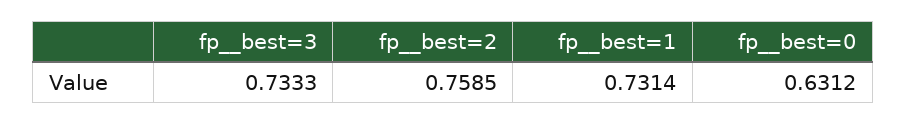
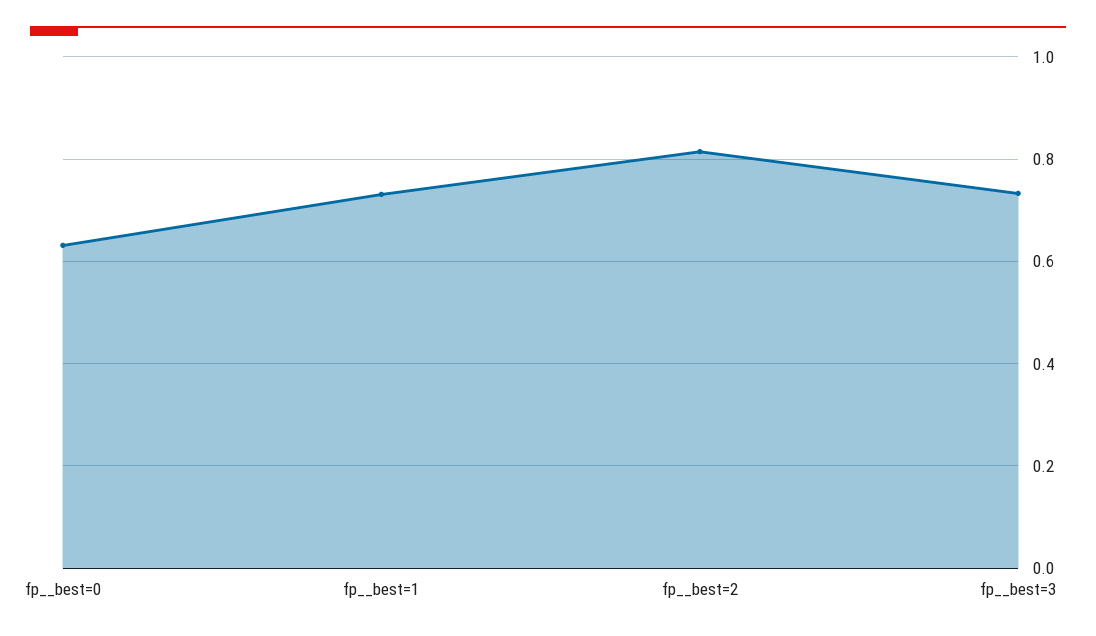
  {
    "fp__best=3": 0.7333,
-   "fp__best=2": 0.7585,
+   "fp__best=2": 0.82,
    "fp__best=1": 0.7314,
    "fp__best=0": 0.6312
  }

